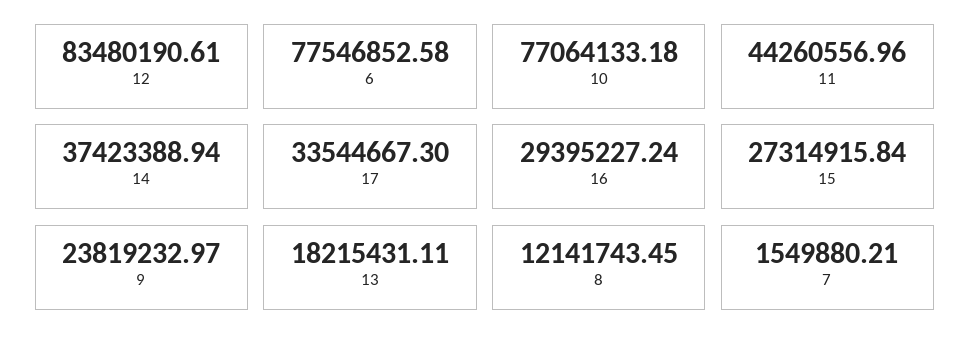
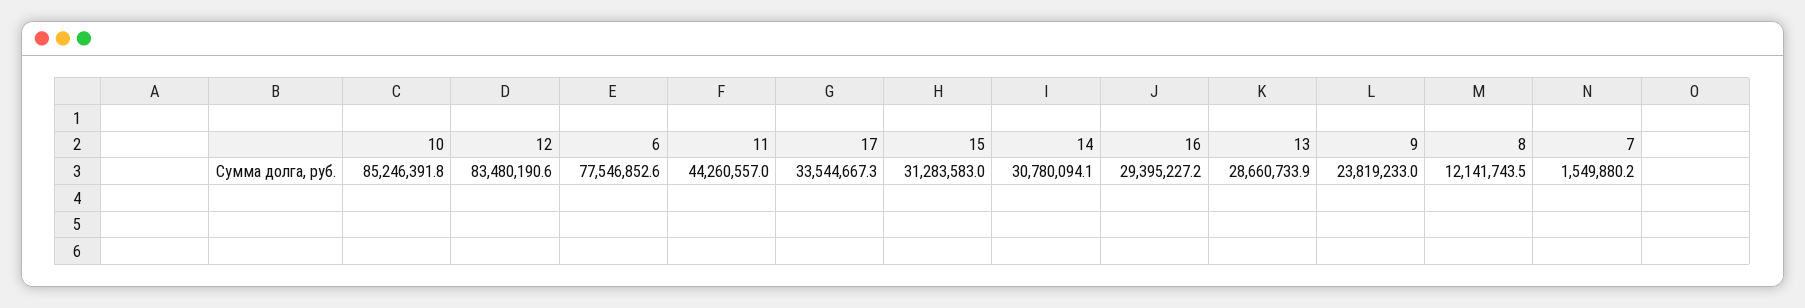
  {
    "12": 83480190.61,
    "6": 77546852.58,
-   "10": 77064133.18,
+   "10": 85246391.8,
    "11": 44260556.96,
-   "14": 37423388.94,
+   "14": 30780094.1,
    "17": 33544667.3,
    "16": 29395227.24,
-   "15": 27314915.84,
+   "15": 31283583,
    "9": 23819232.97,
-   "13": 18215431.11,
+   "13": 28660733.9,
    "8": 12141743.45,
    "7": 1549880.21
  }

